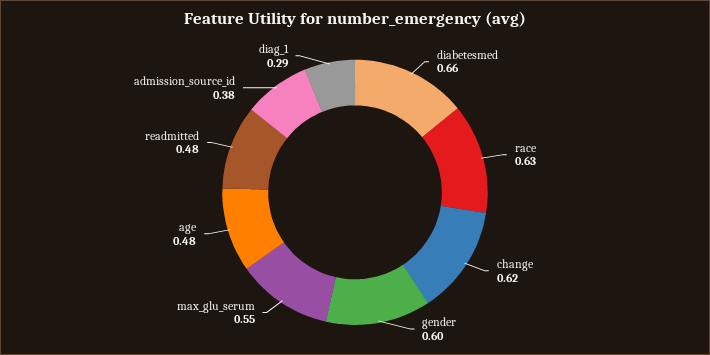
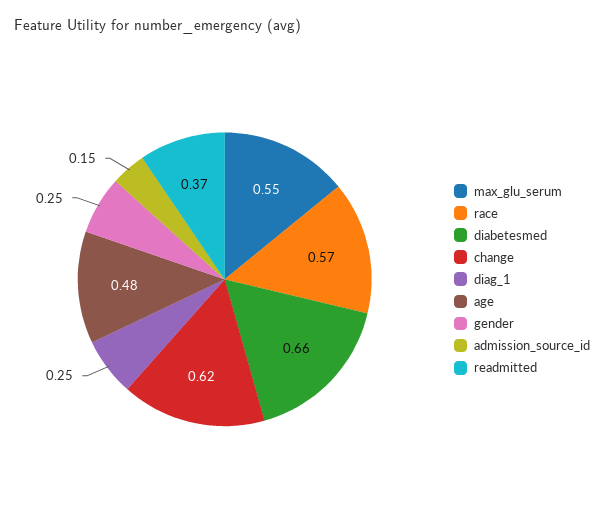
  {
    "diabetesmed": 0.66,
-   "race": 0.63,
+   "race": 0.57,
    "change": 0.62,
-   "gender": 0.6,
+   "gender": 0.25,
    "max_glu_serum": 0.55,
    "age": 0.48,
-   "readmitted": 0.48,
+   "readmitted": 0.37,
-   "admission_source_id": 0.38,
+   "admission_source_id": 0.15,
-   "diag_1": 0.29
+   "diag_1": 0.25
  }

